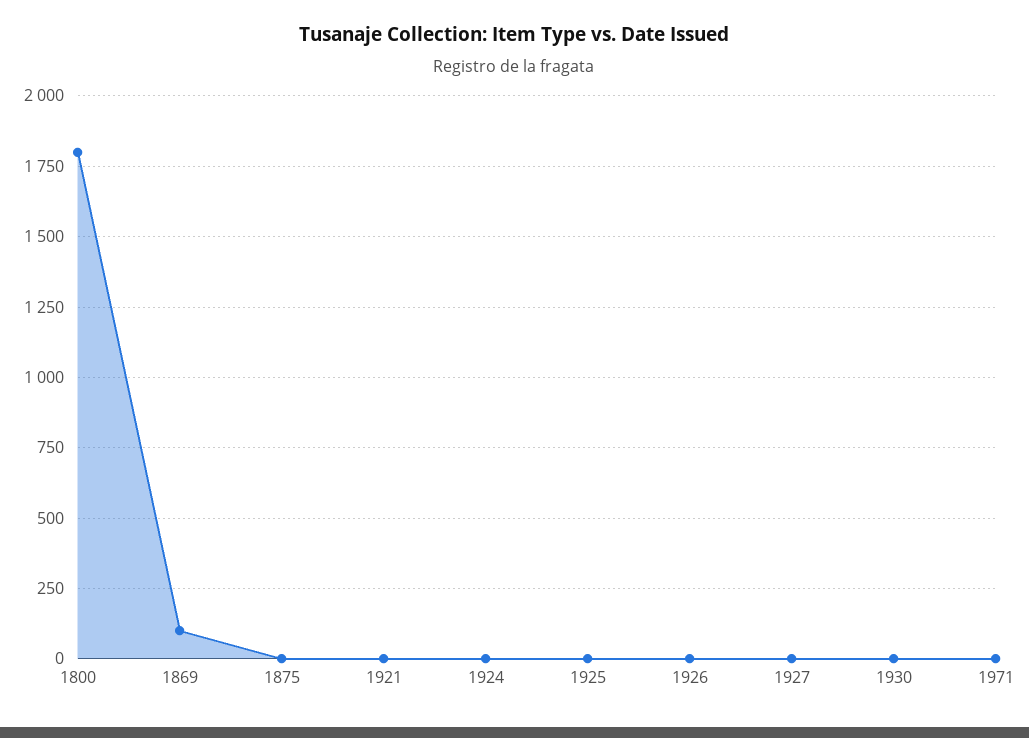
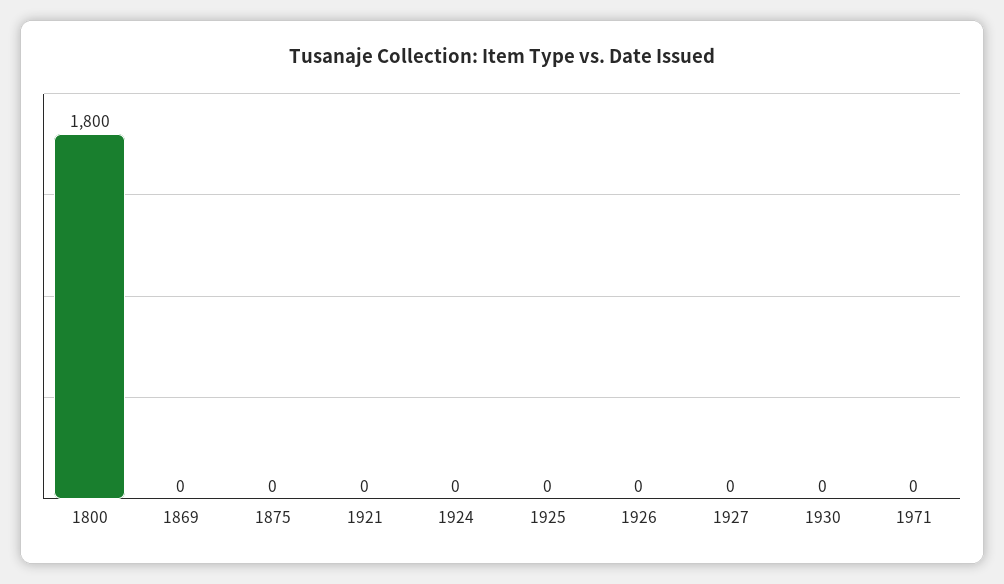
  {
    "1800": 1800,
-   "1869": 100,
+   "1869": 0,
    "1875": 0,
    "1921": 0,
    "1924": 0,
    "1925": 0,
    "1926": 0,
    "1927": 0,
    "1930": 0,
    "1971": 0
  }

